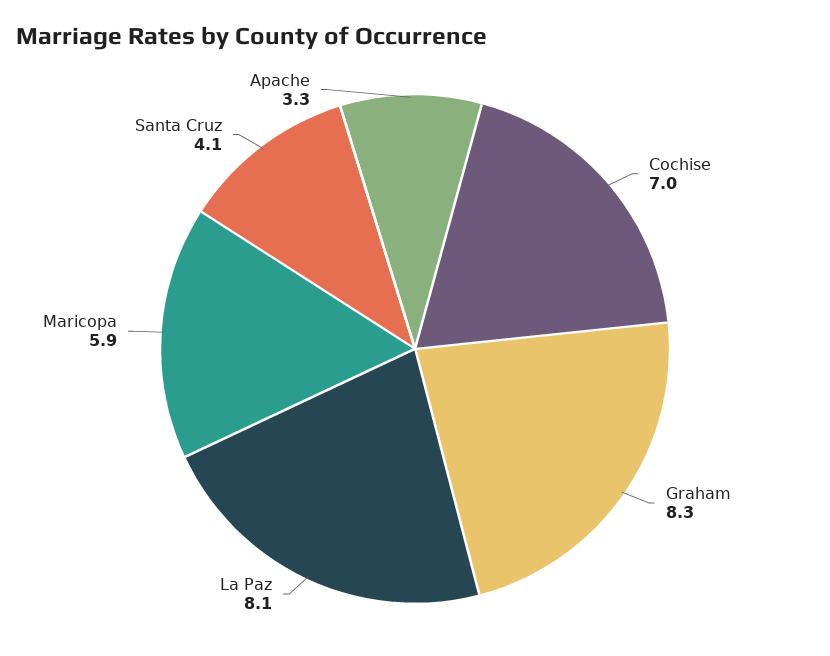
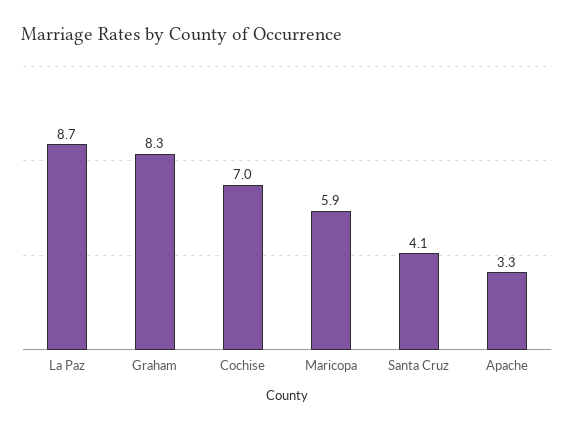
  {
    "Cochise": 7,
    "Graham": 8.3,
-   "La Paz": 8.1,
+   "La Paz": 8.7,
    "Maricopa": 5.9,
    "Santa Cruz": 4.1,
    "Apache": 3.3
  }

